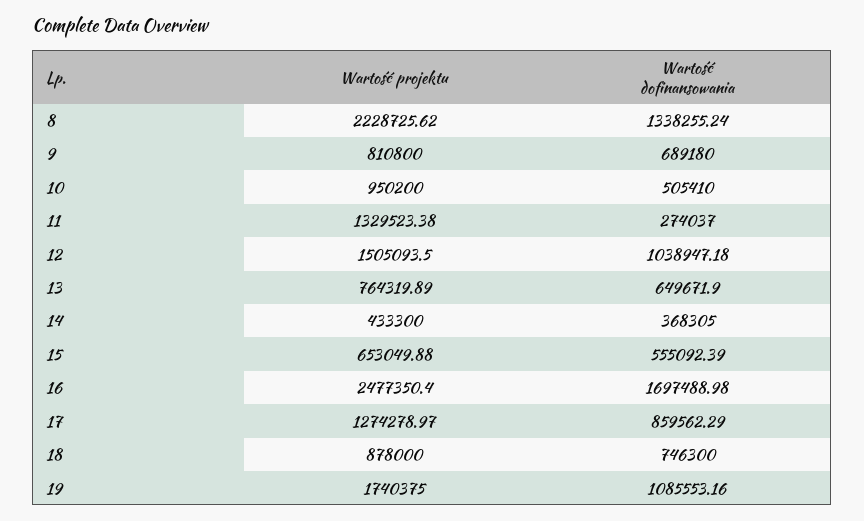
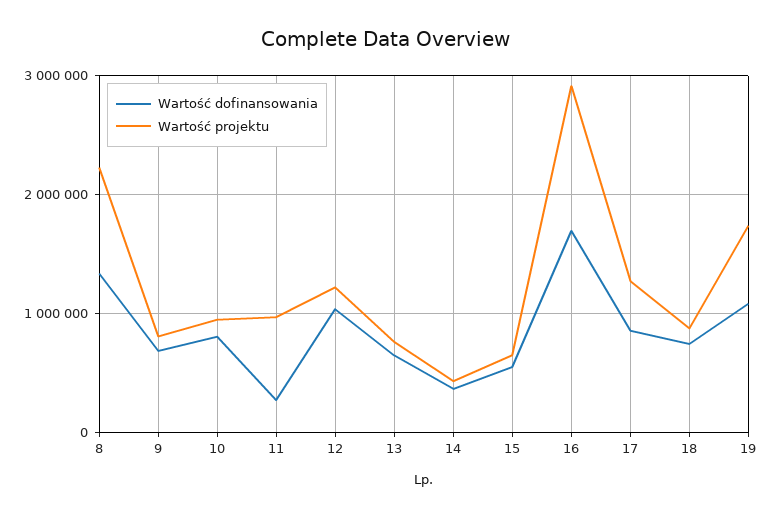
  {
    "Wartość projektu": {
      "8": 2228725.62,
      "9": 810800,
      "10": 950200,
-     "11": 1329523.38,
+     "11": 1000000,
-     "12": 1505093.5,
+     "12": 1200000,
      "13": 764319.89,
      "14": 433300,
      "15": 653049.88,
-     "16": 2477350.4,
+     "16": 2900000,
      "17": 1274278.97,
      "18": 878000,
      "19": 1740375
    },
    "Wartość dofinansowania": {
      "8": 1338255.24,
      "9": 689180,
-     "10": 505410,
+     "10": 800000,
      "11": 274037,
      "12": 1038947.18,
      "13": 649671.9,
      "14": 368305,
      "15": 555092.39,
      "16": 1697488.98,
      "17": 859562.29,
      "18": 746300,
      "19": 1085553.16
    }
  }

